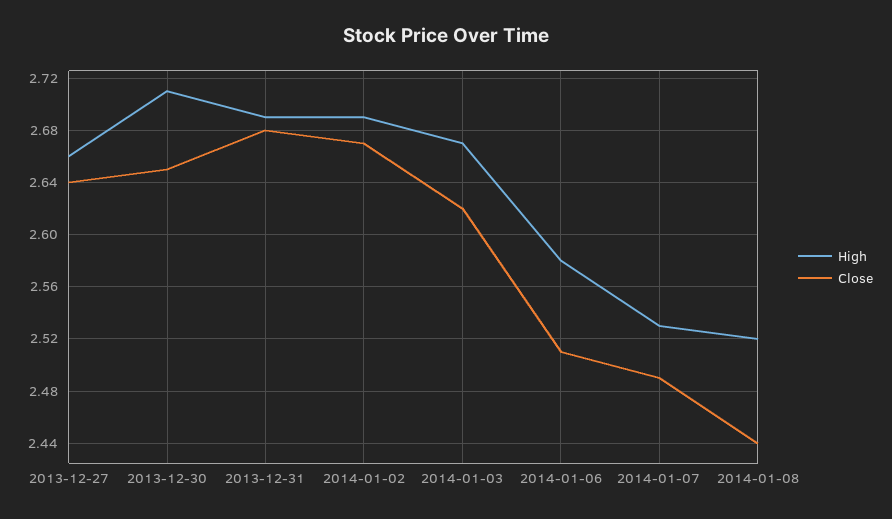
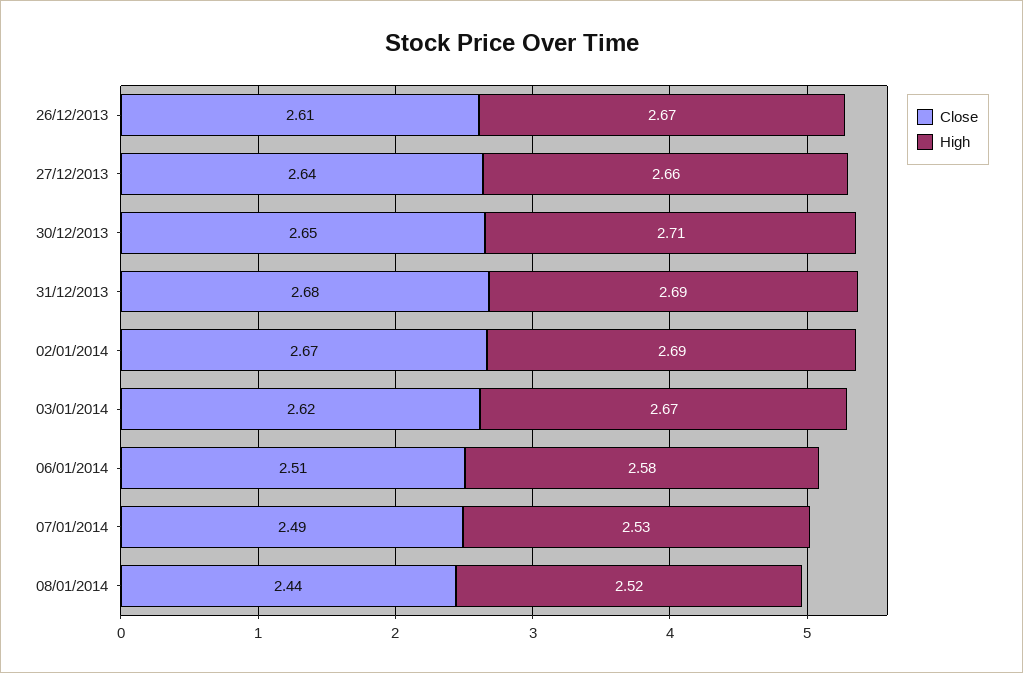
  {
    "High": {
      "2013-12-27": 2.66,
      "2013-12-30": 2.71,
      "2013-12-31": 2.69,
      "2014-01-02": 2.69,
      "2014-01-03": 2.67,
      "2014-01-06": 2.58,
      "2014-01-07": 2.53,
-     "2014-01-08": 2.52
+     "2014-01-08": 2.52,
+     "26/12/2013": 2.67
    },
    "Close": {
      "2013-12-27": 2.64,
      "2013-12-30": 2.65,
      "2013-12-31": 2.68,
      "2014-01-02": 2.67,
      "2014-01-03": 2.62,
      "2014-01-06": 2.51,
      "2014-01-07": 2.49,
-     "2014-01-08": 2.44
+     "2014-01-08": 2.44,
+     "26/12/2013": 2.61
    }
  }

